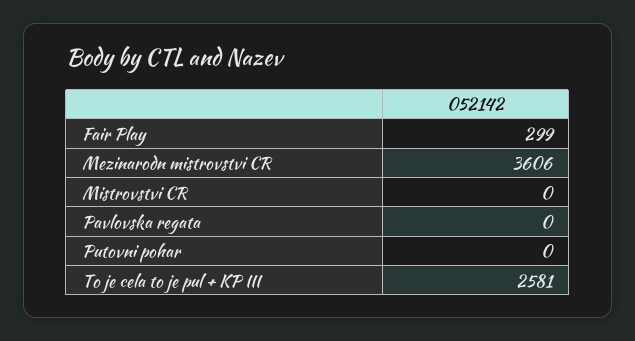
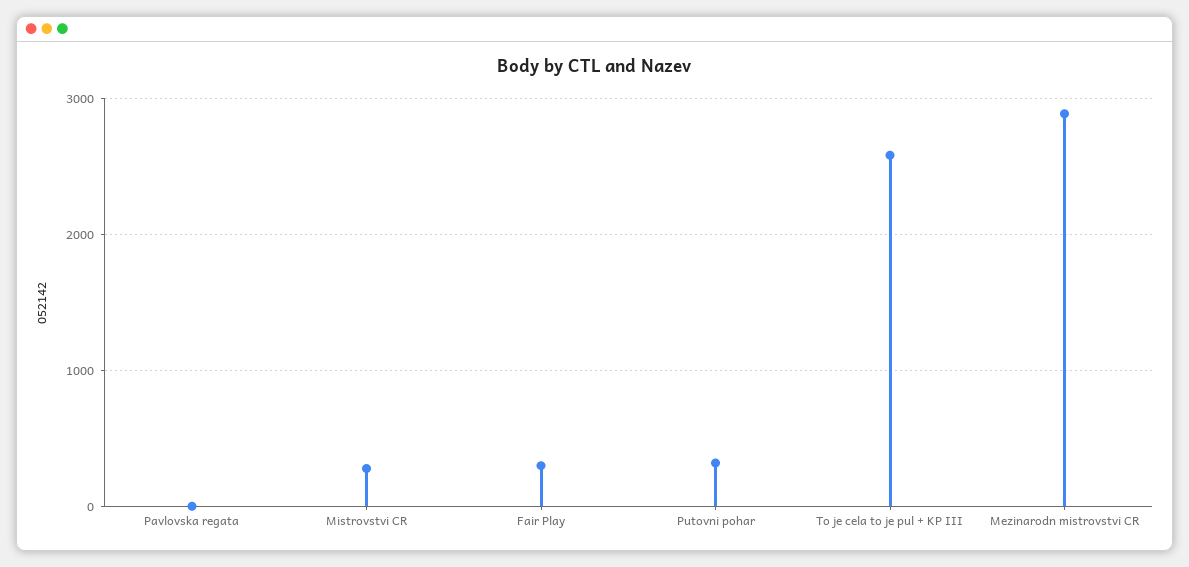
  {
    "Fair Play": 299,
-   "Mezinarodn mistrovstvi CR": 3606,
+   "Mezinarodn mistrovstvi CR": 2900,
-   "Mistrovstvi CR": 0,
+   "Mistrovstvi CR": 300,
    "Pavlovska regata": 0,
-   "Putovni pohar": 0,
+   "Putovni pohar": 300,
    "To je cela to je pul + KP III": 2581
  }

